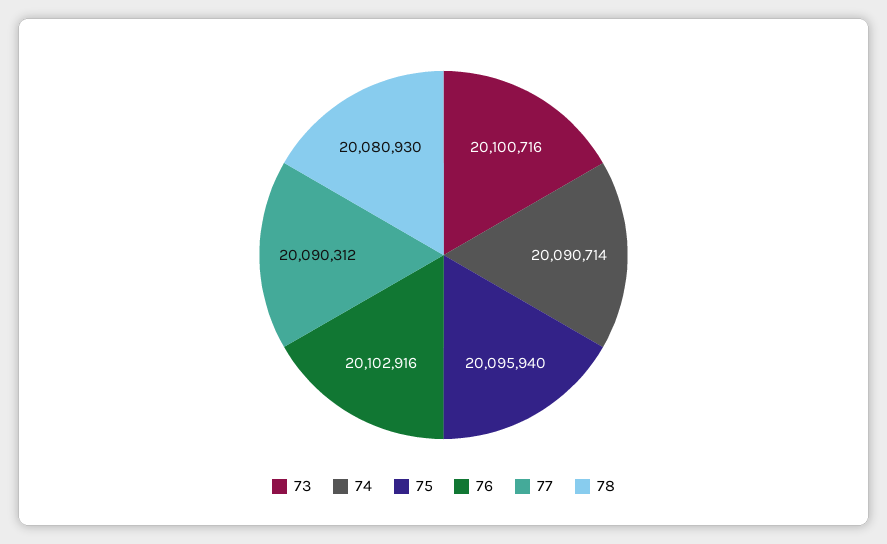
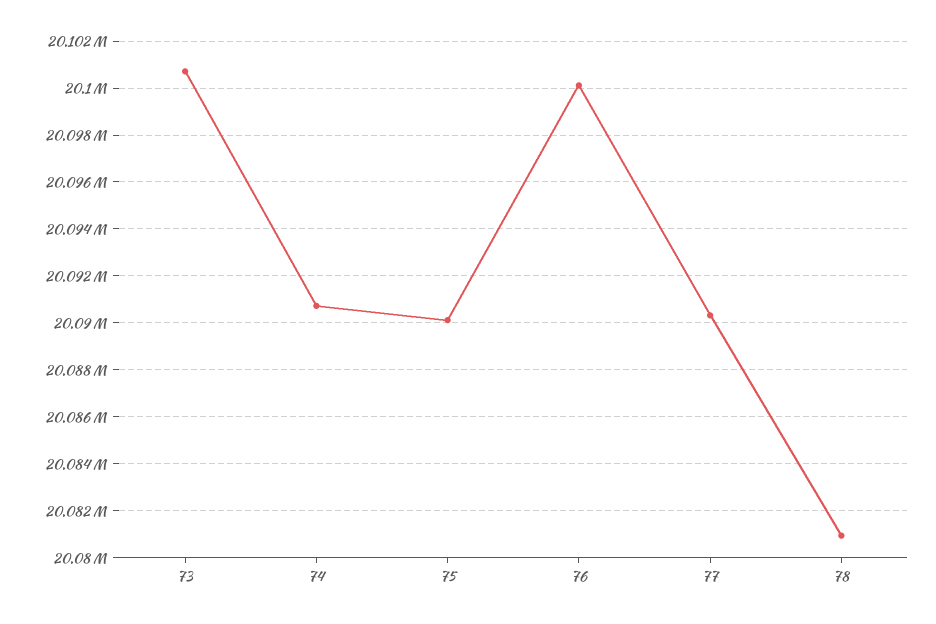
  {
    "73": 20100716,
    "74": 20090714,
-   "75": 20095940,
+   "75": 20090000,
-   "76": 20102916,
+   "76": 20100000,
    "77": 20090312,
    "78": 20080930
  }

